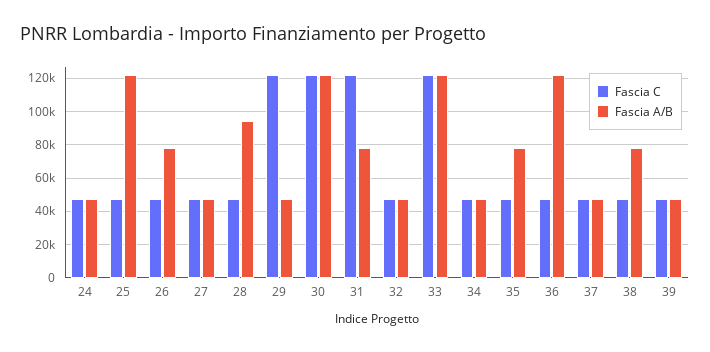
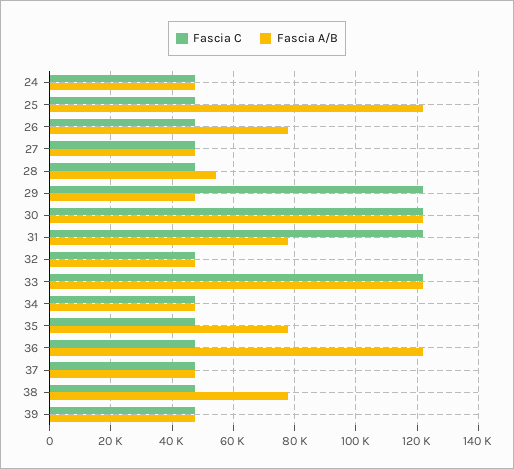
  {
    "Fascia C": {
      "24": 48000,
      "25": 48000,
      "26": 48000,
      "27": 48000,
      "28": 48000,
      "29": 122000,
      "30": 122000,
      "31": 122000,
      "32": 48000,
      "33": 122000,
      "34": 48000,
      "35": 48000,
      "36": 48000,
      "37": 48000,
      "38": 48000,
      "39": 48000
    },
    "Fascia A/B": {
      "24": 48000,
      "25": 122000,
      "26": 78000,
      "27": 48000,
-     "28": 95000,
+     "28": 54000,
      "29": 48000,
      "30": 122000,
      "31": 78000,
      "32": 48000,
      "33": 122000,
      "34": 48000,
      "35": 78000,
      "36": 122000,
      "37": 48000,
      "38": 78000,
      "39": 48000
    }
  }

